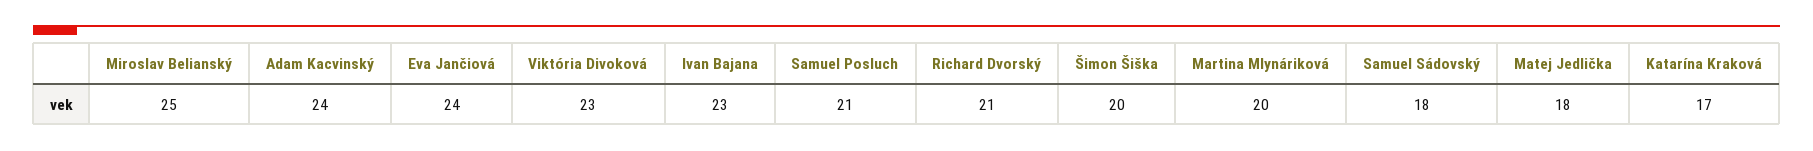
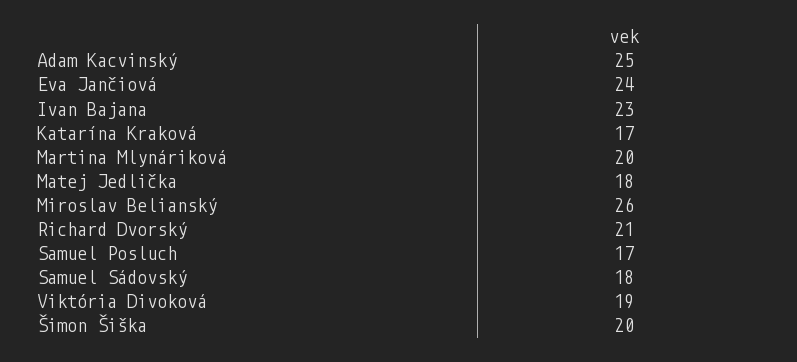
  {
-   "Miroslav Belianský": 25,
+   "Miroslav Belianský": 26,
-   "Adam Kacvinský": 24,
+   "Adam Kacvinský": 25,
    "Eva Jančiová": 24,
-   "Viktória Divoková": 23,
+   "Viktória Divoková": 19,
    "Ivan Bajana": 23,
-   "Samuel Posluch": 21,
+   "Samuel Posluch": 17,
    "Richard Dvorský": 21,
    "Šimon Šiška": 20,
    "Martina Mlynáriková": 20,
    "Samuel Sádovský": 18,
    "Matej Jedlička": 18,
    "Katarína Kraková": 17
  }

